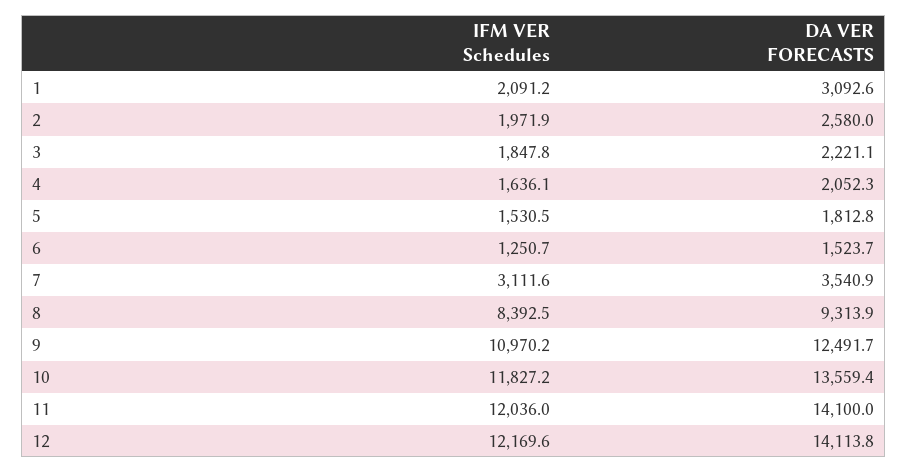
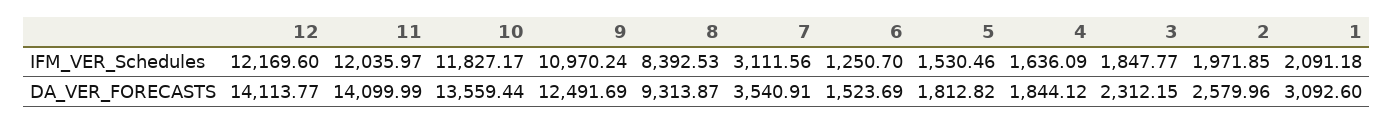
  {
    "IFM VER Schedules": {
      "1": 2091.18,
      "2": 1971.85,
      "3": 1847.77,
      "4": 1636.09,
      "5": 1530.46,
      "6": 1250.7,
      "7": 3111.56,
      "8": 8392.53,
      "9": 10970.24,
      "10": 11827.17,
      "11": 12035.97,
      "12": 12169.6
    },
    "DA VER FORECASTS": {
      "1": 3092.6,
      "2": 2579.96,
-     "3": 2221.1,
+     "3": 2312.15,
-     "4": 2052.3,
+     "4": 1844.12,
      "5": 1812.82,
      "6": 1523.69,
      "7": 3540.91,
      "8": 9313.87,
      "9": 12491.69,
      "10": 13559.44,
      "11": 14099.99,
      "12": 14113.77
    }
  }

